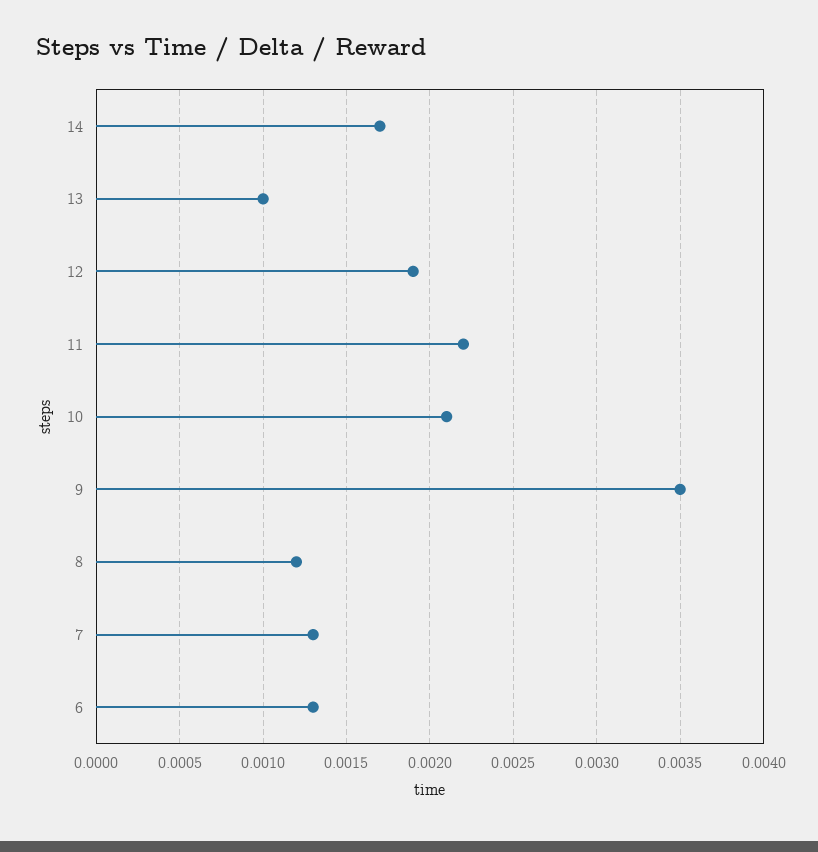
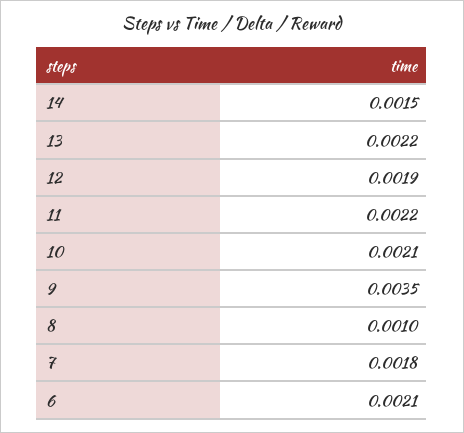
  {
-   "14": 0.0017,
+   "14": 0.0015,
-   "13": 0.001,
+   "13": 0.0022,
    "12": 0.0019,
    "11": 0.0022,
    "10": 0.0021,
    "9": 0.0035,
-   "8": 0.0012,
+   "8": 0.001,
-   "7": 0.0013,
+   "7": 0.0018,
-   "6": 0.0013
+   "6": 0.0021
  }

